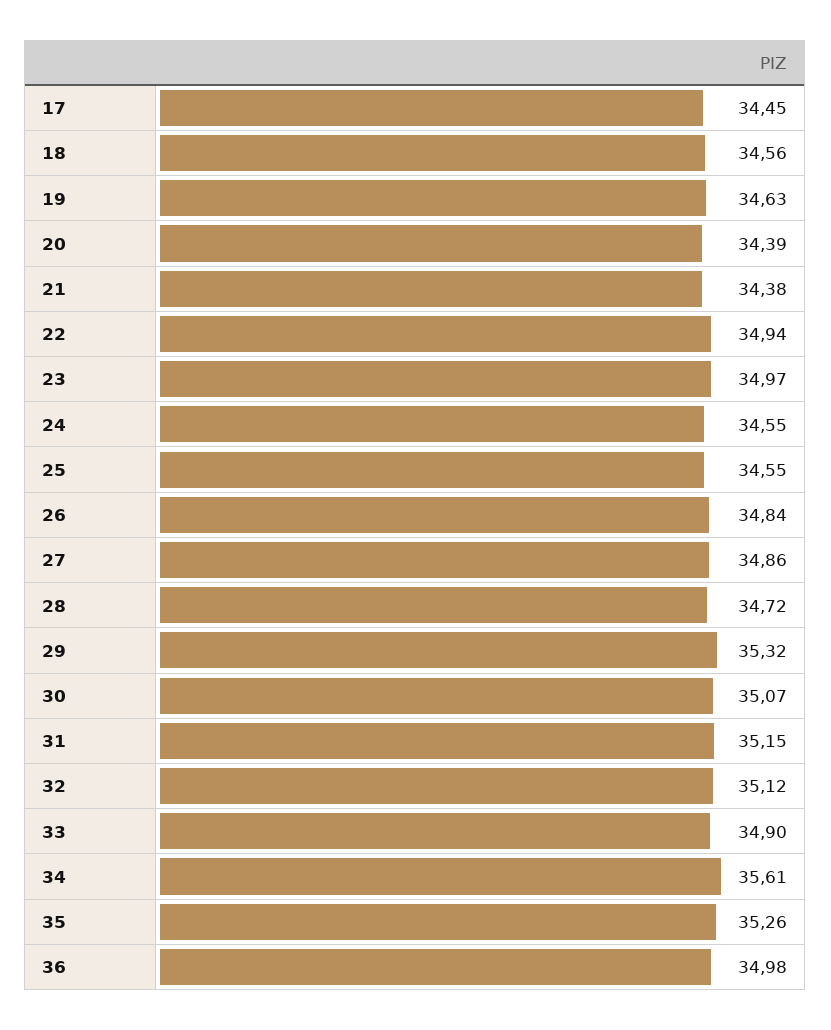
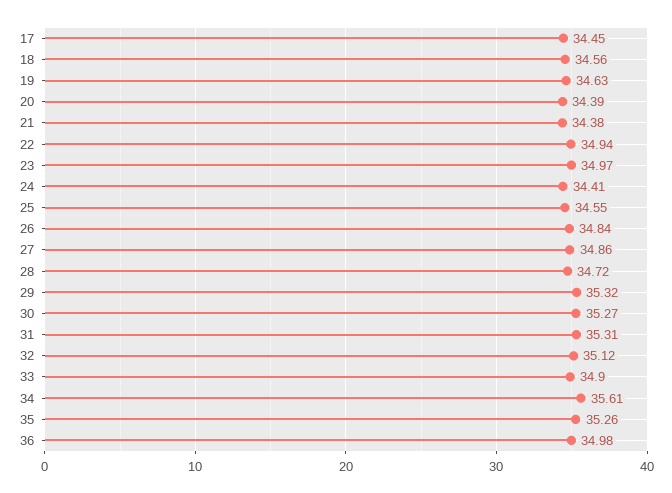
  {
    "17": 34.45,
    "18": 34.56,
    "19": 34.63,
    "20": 34.39,
    "21": 34.38,
    "22": 34.94,
    "23": 34.97,
-   "24": 34.55,
+   "24": 34.41,
    "25": 34.55,
    "26": 34.84,
    "27": 34.86,
    "28": 34.72,
    "29": 35.32,
-   "30": 35.07,
+   "30": 35.27,
-   "31": 35.15,
+   "31": 35.31,
    "32": 35.12,
    "33": 34.9,
    "34": 35.61,
    "35": 35.26,
    "36": 34.98
  }

